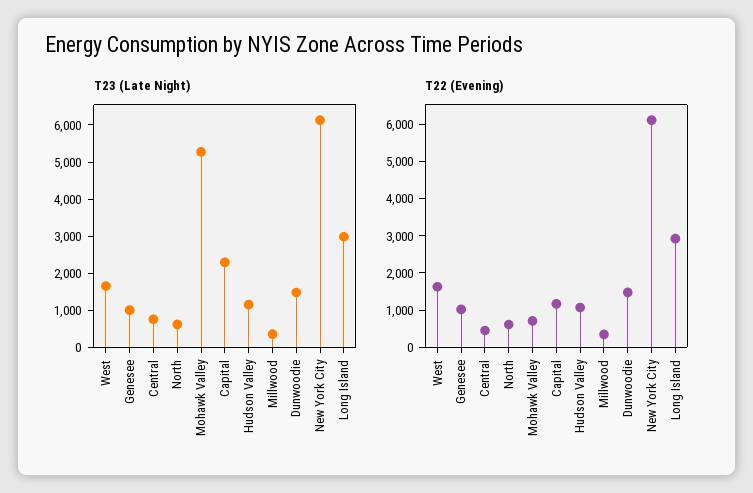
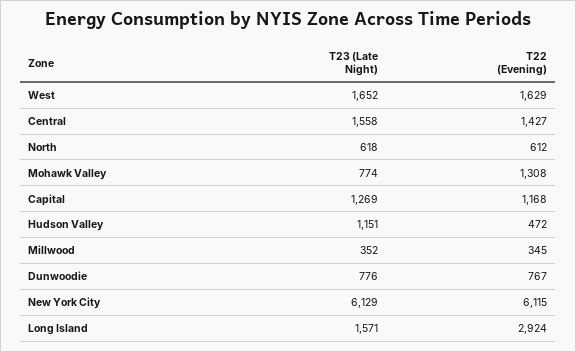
  {
    "T23 (Late Night)": {
      "West": 1652,
-     "Genesee": 1000,
-     "Central": 750,
+     "Central": 1558,
      "North": 618,
-     "Mohawk Valley": 5250,
+     "Mohawk Valley": 774,
-     "Capital": 2250,
+     "Capital": 1269,
      "Hudson Valley": 1151,
      "Millwood": 352,
-     "Dunwoodie": 1500,
+     "Dunwoodie": 776,
      "New York City": 6129,
-     "Long Island": 3000
+     "Long Island": 1571
    },
    "T22 (Evening)": {
      "West": 1629,
-     "Genesee": 1000,
-     "Central": 500,
+     "Central": 1427,
      "North": 612,
-     "Mohawk Valley": 750,
+     "Mohawk Valley": 1308,
      "Capital": 1168,
-     "Hudson Valley": 1000,
+     "Hudson Valley": 472,
      "Millwood": 345,
-     "Dunwoodie": 1500,
+     "Dunwoodie": 767,
      "New York City": 6115,
      "Long Island": 2924
    }
  }

